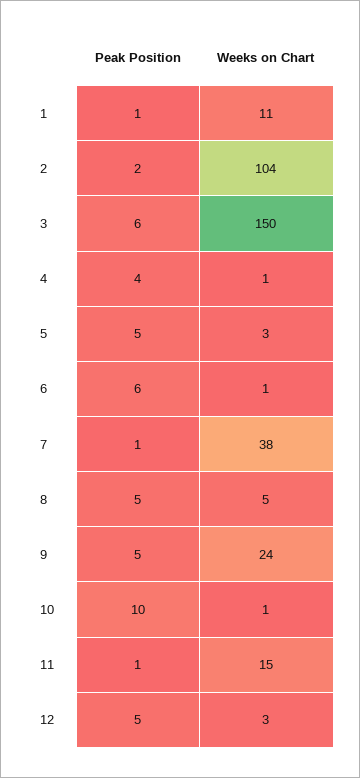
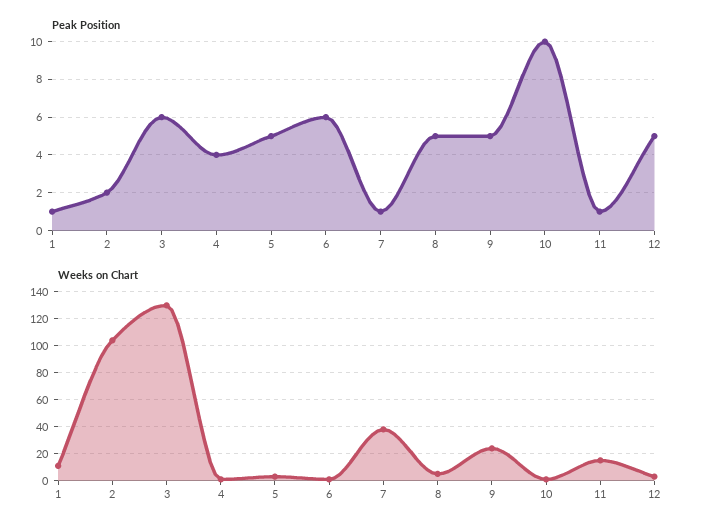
  {
    "Peak Position": {
      "1": 1,
      "2": 2,
      "3": 6,
      "4": 4,
      "5": 5,
      "6": 6,
      "7": 1,
      "8": 5,
      "9": 5,
      "10": 10,
      "11": 1,
      "12": 5
    },
    "Weeks on Chart": {
      "1": 11,
      "2": 104,
-     "3": 150,
+     "3": 130,
      "4": 1,
      "5": 3,
      "6": 1,
      "7": 38,
      "8": 5,
      "9": 24,
      "10": 1,
      "11": 15,
      "12": 3
    }
  }

